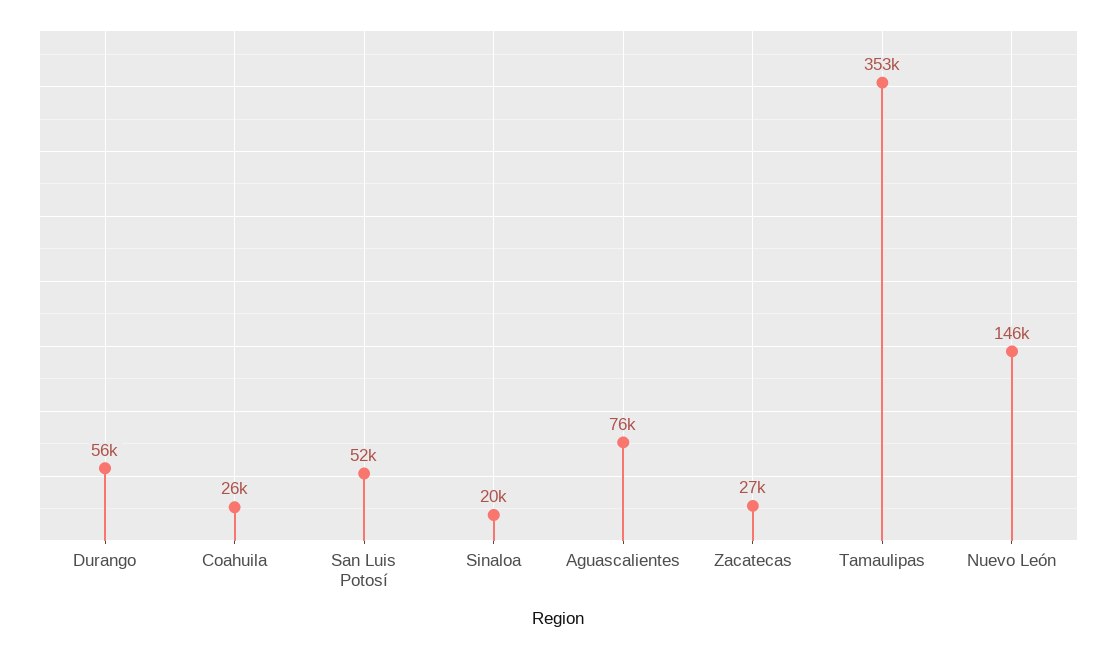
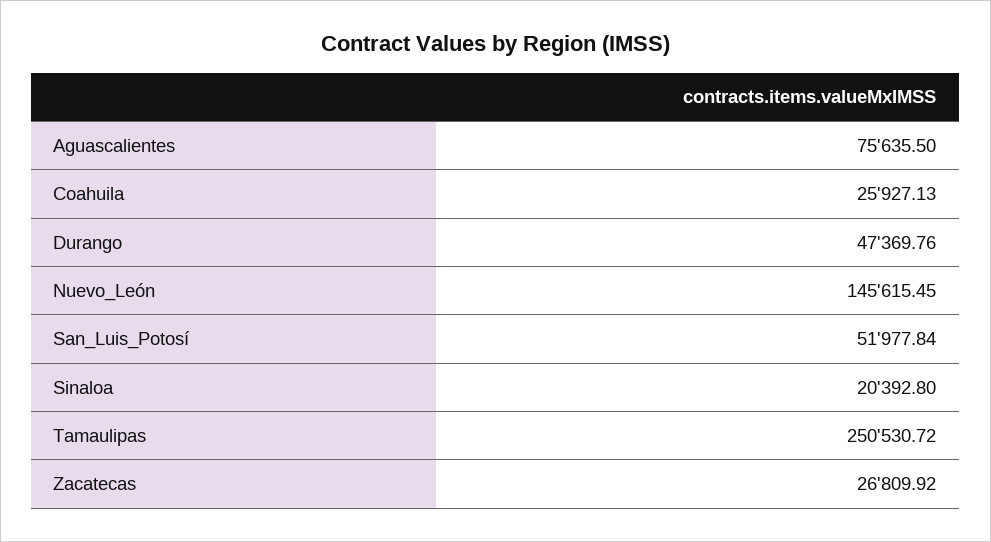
  {
-   "Durango": 56000,
+   "Durango": 47369.76,
    "Coahuila": 25927.13,
    "San Luis Potosí": 51977.84,
    "Sinaloa": 20392.8,
    "Aguascalientes": 75635.5,
    "Zacatecas": 26809.92,
-   "Tamaulipas": 353000,
+   "Tamaulipas": 250530.72,
    "Nuevo León": 145615.45
  }

